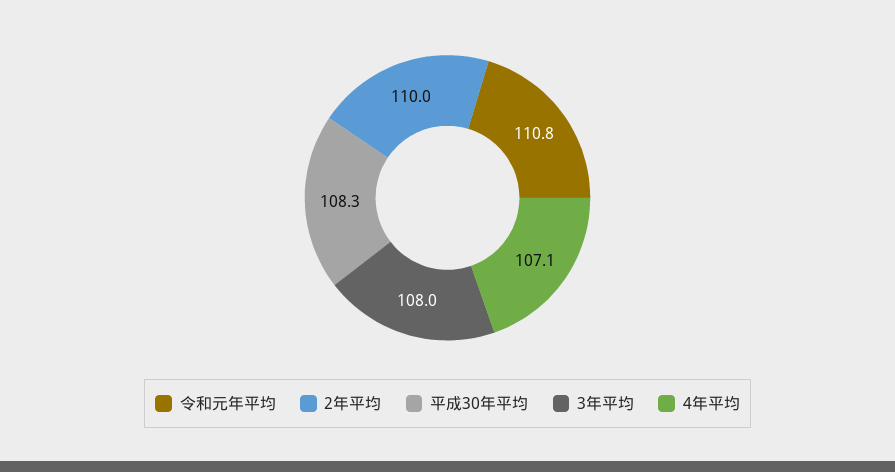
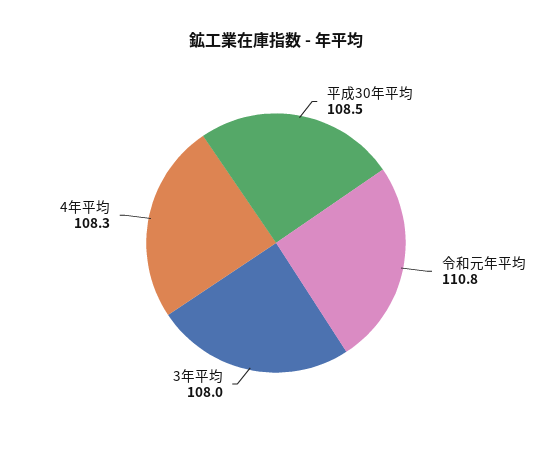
  {
    "令和元年平均": 110.8,
-   "2年平均": 110,
-   "平成30年平均": 108.3,
+   "平成30年平均": 108.5,
    "3年平均": 108,
-   "4年平均": 107.1
+   "4年平均": 108.3
  }

